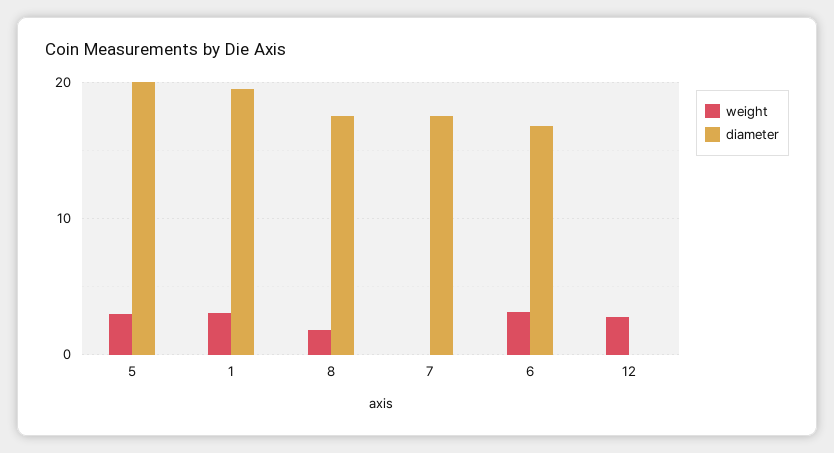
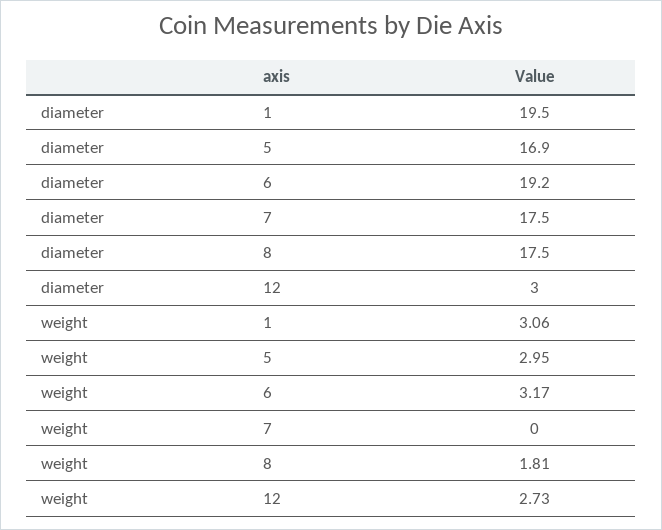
  {
    "weight": {
      "5": 2.95,
      "1": 3.06,
      "8": 1.81,
      "7": 0,
      "6": 3.17,
      "12": 2.73
    },
    "diameter": {
-     "5": 20,
+     "5": 16.9,
      "1": 19.5,
      "8": 17.5,
      "7": 17.5,
-     "6": 17,
+     "6": 19.2,
-     "12": 0
+     "12": 3
    }
  }

